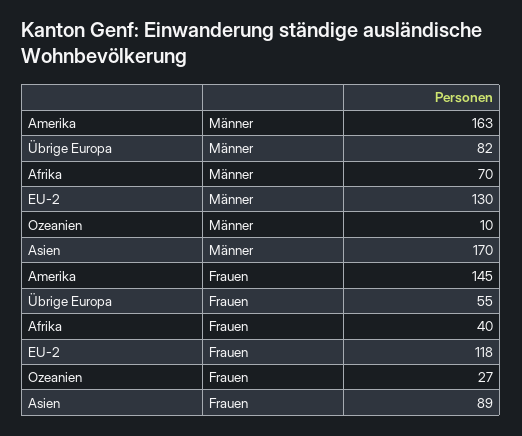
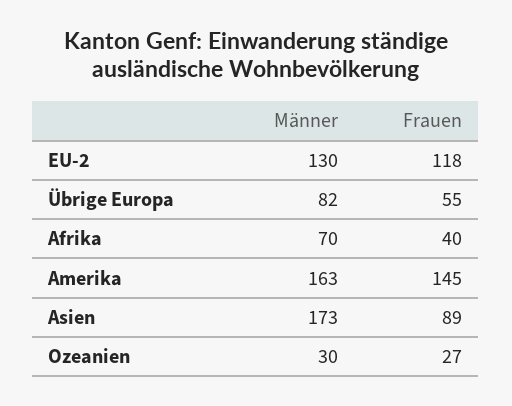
  {
    "Amerika": {
      "Männer": 163,
      "Frauen": 145
    },
    "Übrige Europa": {
      "Männer": 82,
      "Frauen": 55
    },
    "Afrika": {
      "Männer": 70,
      "Frauen": 40
    },
    "EU-2": {
      "Männer": 130,
      "Frauen": 118
    },
    "Ozeanien": {
-     "Männer": 10,
+     "Männer": 30,
      "Frauen": 27
    },
    "Asien": {
-     "Männer": 170,
+     "Männer": 173,
      "Frauen": 89
    }
  }

